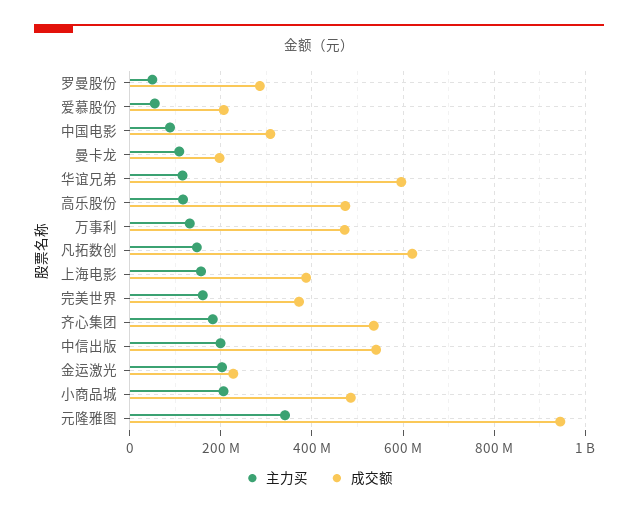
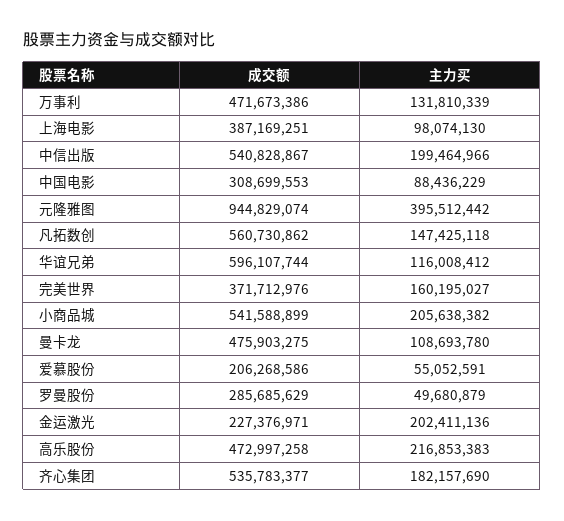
  {
    "主力买": {
      "罗曼股份": 49680879,
      "爱慕股份": 55052591,
      "中国电影": 88436229,
      "曼卡龙": 108693780,
      "华谊兄弟": 116008412,
-     "高乐股份": 120000000,
+     "高乐股份": 216853383,
      "万事利": 131810339,
      "凡拓数创": 147425118,
-     "上海电影": 160000000,
+     "上海电影": 98074130,
      "完美世界": 160195027,
      "齐心集团": 182157690,
      "中信出版": 199464966,
      "金运激光": 202411136,
      "小商品城": 205638382,
-     "元隆雅图": 340000000
+     "元隆雅图": 395512442
    },
    "成交额": {
      "罗曼股份": 285685629,
      "爱慕股份": 206268586,
      "中国电影": 308699553,
-     "曼卡龙": 200000000,
+     "曼卡龙": 475903275,
      "华谊兄弟": 596107744,
      "高乐股份": 472997258,
      "万事利": 471673386,
-     "凡拓数创": 620000000,
+     "凡拓数创": 560730862,
      "上海电影": 387169251,
      "完美世界": 371712976,
      "齐心集团": 535783377,
      "中信出版": 540828867,
      "金运激光": 227376971,
-     "小商品城": 480000000,
+     "小商品城": 541588899,
      "元隆雅图": 944829074
    }
  }

